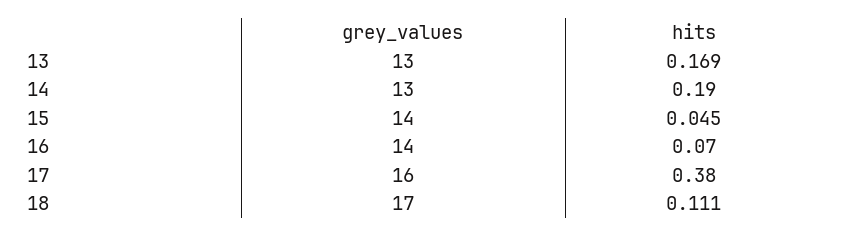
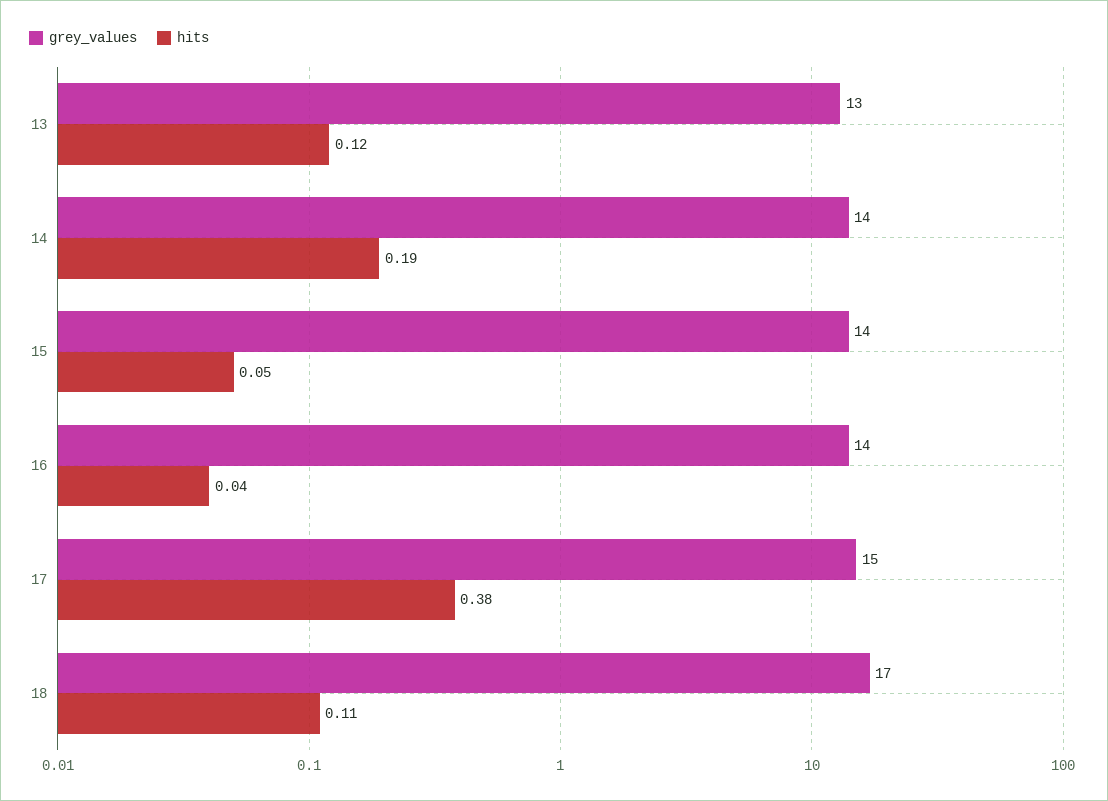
  {
    "grey_values": {
      "13": 13,
-     "14": 13,
+     "14": 14,
      "15": 14,
      "16": 14,
-     "17": 16,
+     "17": 15,
      "18": 17
    },
    "hits": {
-     "13": 0.169,
+     "13": 0.12,
      "14": 0.19,
      "15": 0.045,
-     "16": 0.07,
+     "16": 0.04,
      "17": 0.38,
      "18": 0.111
    }
  }

